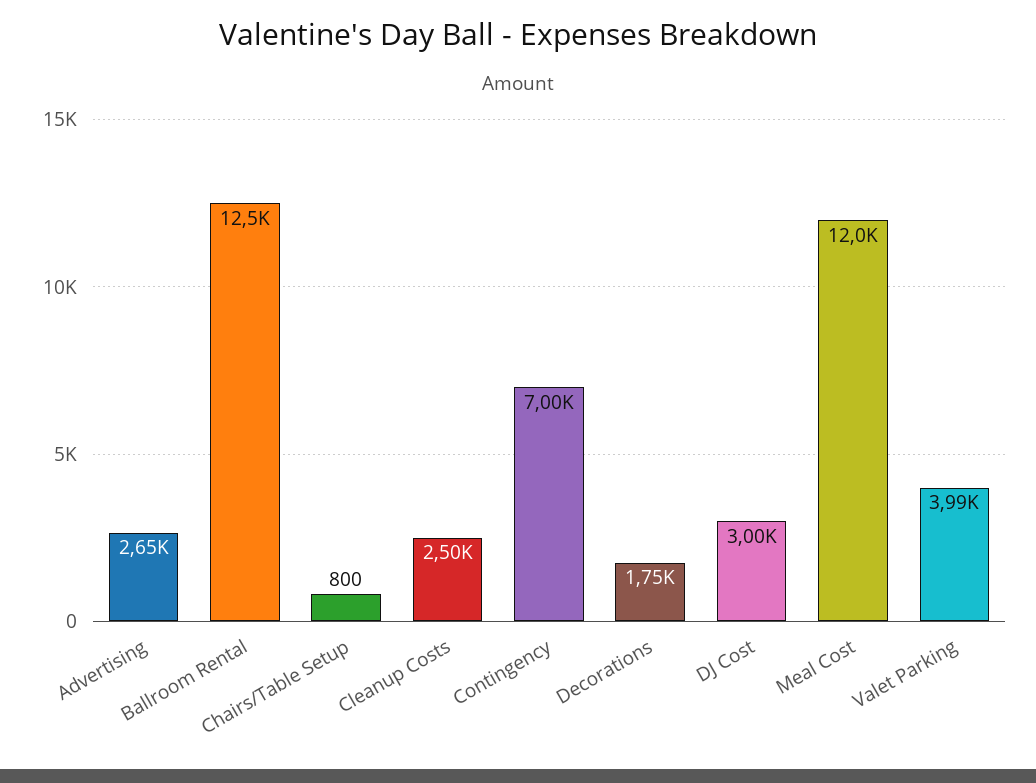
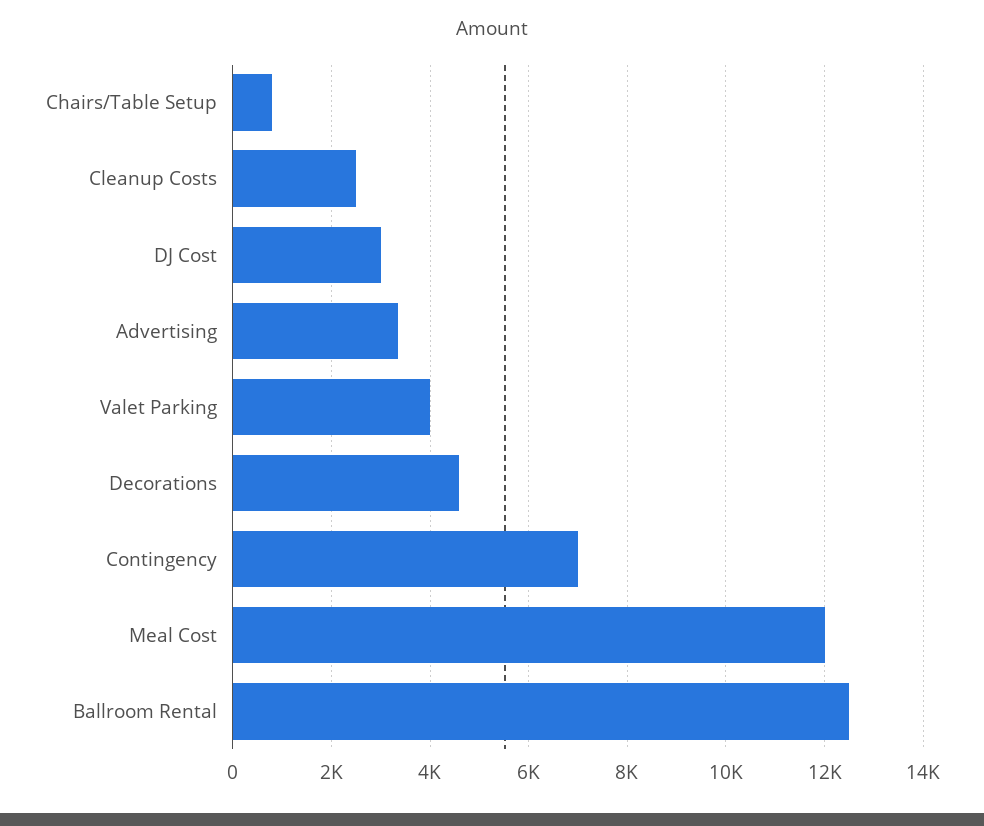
  {
-   "Advertising": 2650,
+   "Advertising": 3400,
    "Ballroom Rental": 12500,
    "Chairs/Table Setup": 800,
    "Cleanup Costs": 2500,
    "Contingency": 7000,
-   "Decorations": 1750,
+   "Decorations": 4600,
    "DJ Cost": 3000,
    "Meal Cost": 12000,
    "Valet Parking": 3990
  }

